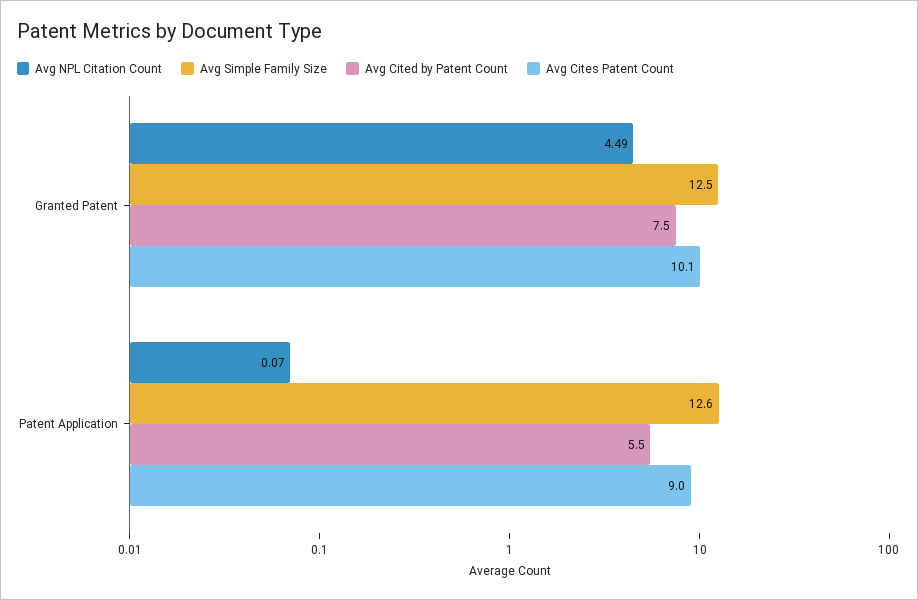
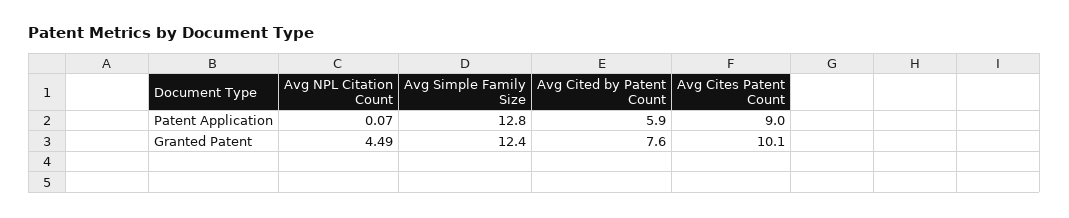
  {
    "Avg NPL Citation Count": {
      "Granted Patent": 4.49,
      "Patent Application": 0.07
    },
    "Avg Simple Family Size": {
-     "Granted Patent": 12.5,
+     "Granted Patent": 12.4,
-     "Patent Application": 12.6
+     "Patent Application": 12.8
    },
    "Avg Cited by Patent Count": {
-     "Granted Patent": 7.5,
+     "Granted Patent": 7.6,
-     "Patent Application": 5.5
+     "Patent Application": 5.9
    },
    "Avg Cites Patent Count": {
      "Granted Patent": 10.1,
      "Patent Application": 9
    }
  }

